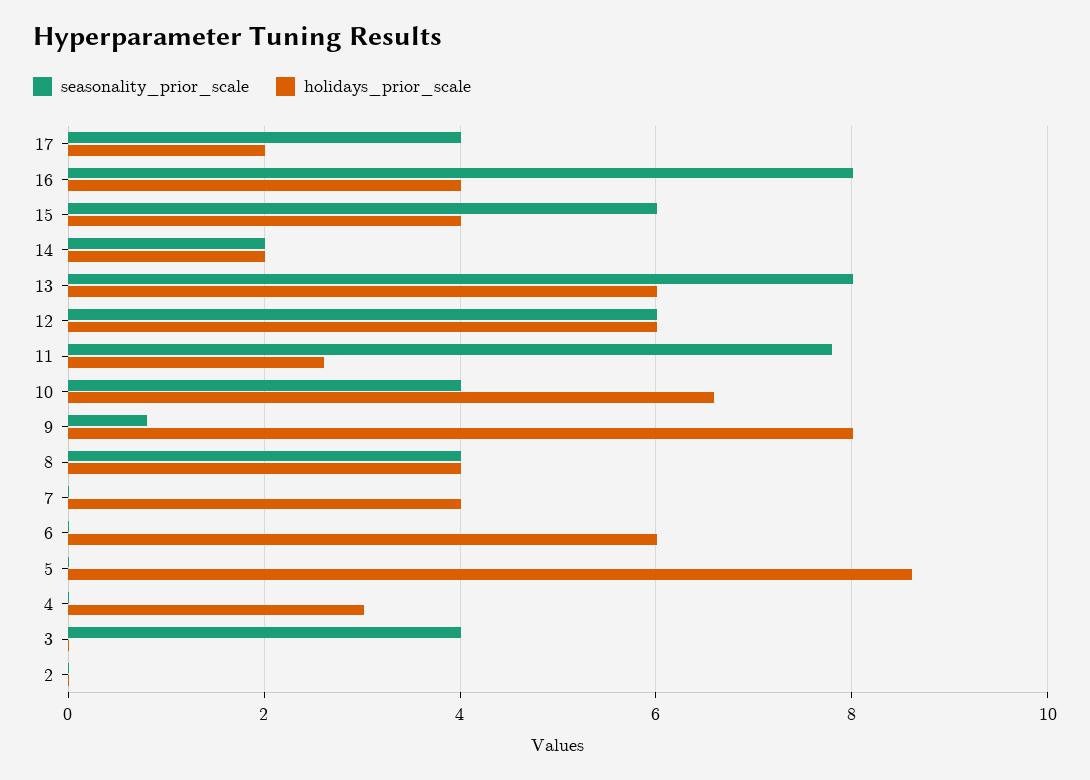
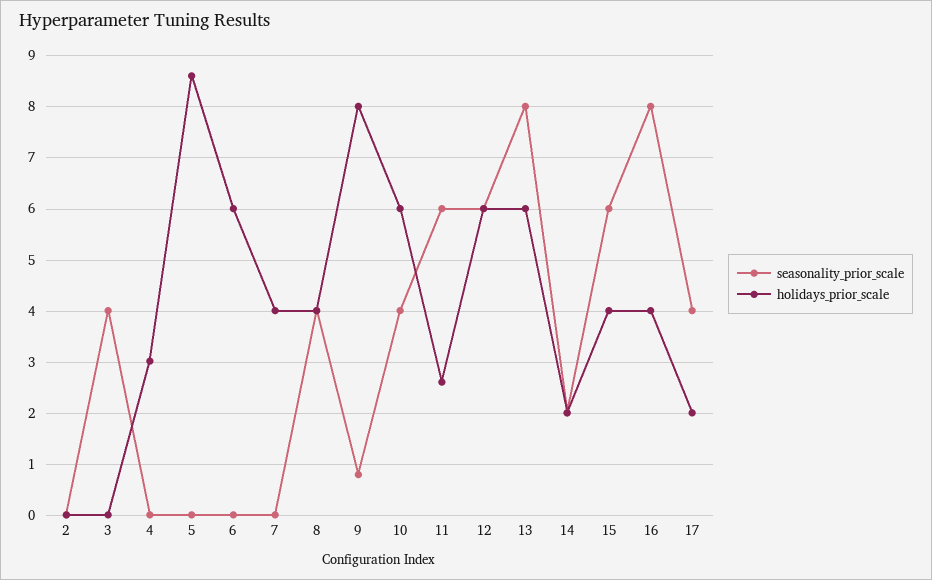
  {
    "seasonality_prior_scale": {
      "17": 4,
      "16": 8,
      "15": 6,
      "14": 2,
      "13": 8,
      "12": 6,
-     "11": 7.8,
+     "11": 6,
      "10": 4,
      "9": 0.8,
      "8": 4,
      "7": 0,
      "6": 0,
      "5": 0,
      "4": 0,
      "3": 4,
      "2": 0
    },
    "holidays_prior_scale": {
      "17": 2,
      "16": 4,
      "15": 4,
      "14": 2,
      "13": 6,
      "12": 6,
      "11": 2.6,
-     "10": 6.6,
+     "10": 6,
      "9": 8,
      "8": 4,
      "7": 4,
      "6": 6,
      "5": 8.6,
      "4": 3,
      "3": 0,
      "2": 0
    }
  }

